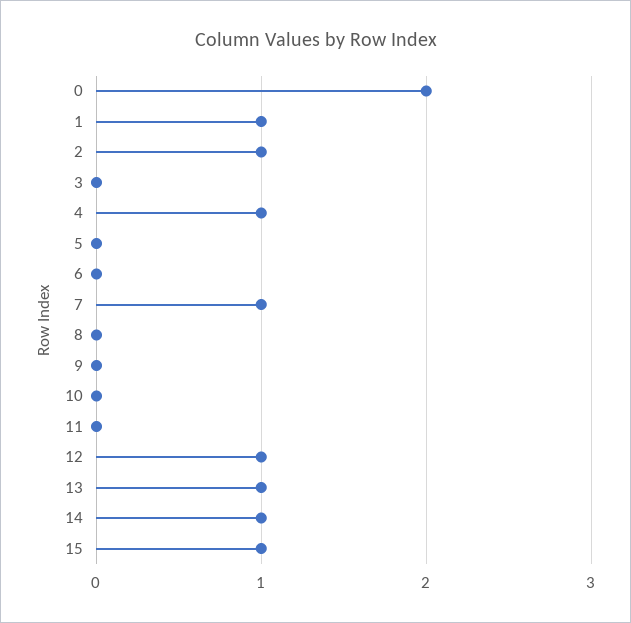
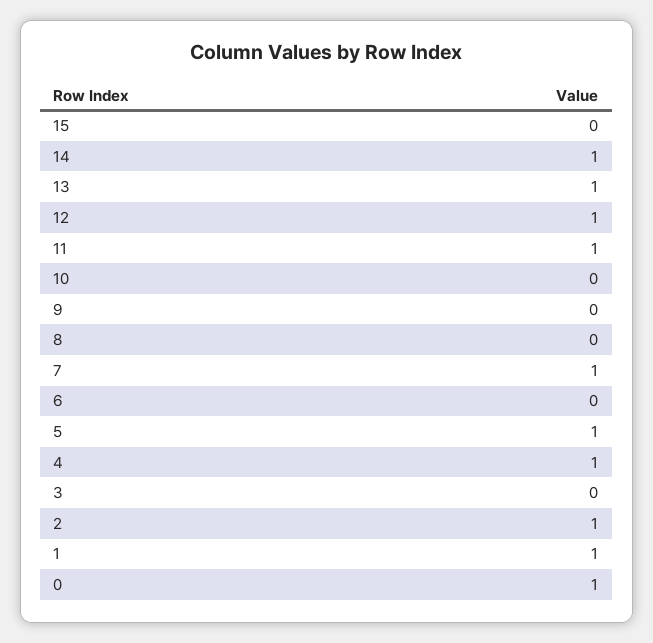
  {
-   "0": 2,
+   "0": 1,
    "1": 1,
    "2": 1,
    "3": 0,
    "4": 1,
-   "5": 0,
+   "5": 1,
    "6": 0,
    "7": 1,
    "8": 0,
    "9": 0,
    "10": 0,
-   "11": 0,
+   "11": 1,
    "12": 1,
    "13": 1,
    "14": 1,
-   "15": 1
+   "15": 0
  }

